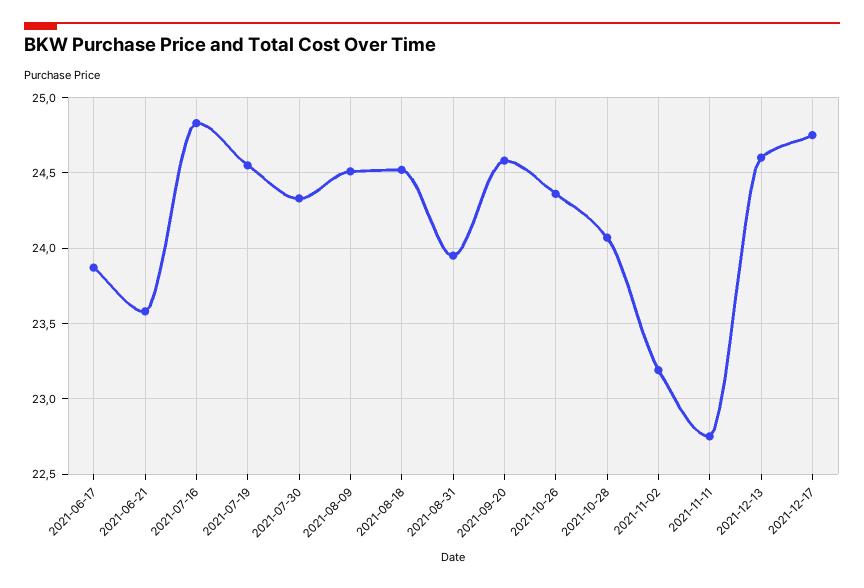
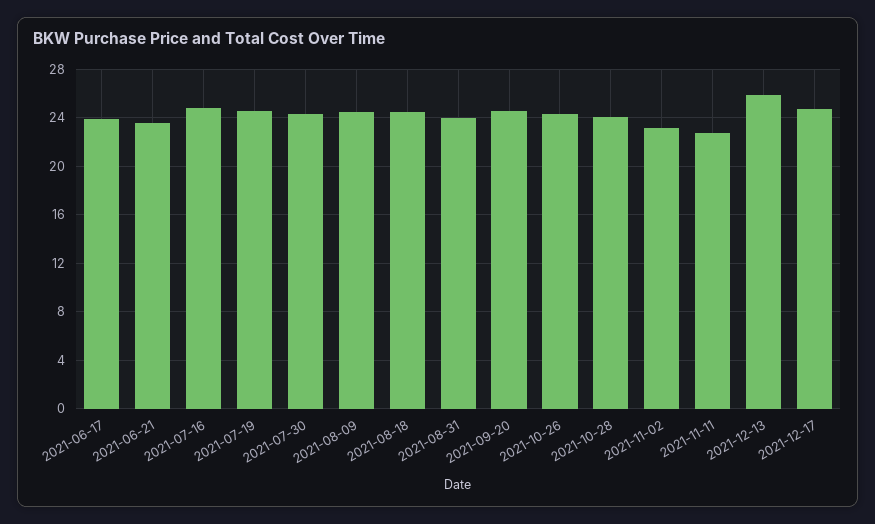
  {
    "2021-06-17": 23.85,
    "2021-06-21": 23.6,
    "2021-07-16": 24.85,
    "2021-07-19": 24.55,
    "2021-07-30": 24.35,
    "2021-08-09": 24.5,
    "2021-08-18": 24.5,
    "2021-08-31": 23.95,
    "2021-09-20": 24.6,
    "2021-10-26": 24.35,
    "2021-10-28": 24.05,
    "2021-11-02": 23.2,
    "2021-11-11": 22.75,
-   "2021-12-13": 24.6,
+   "2021-12-13": 26,
    "2021-12-17": 24.75
  }

